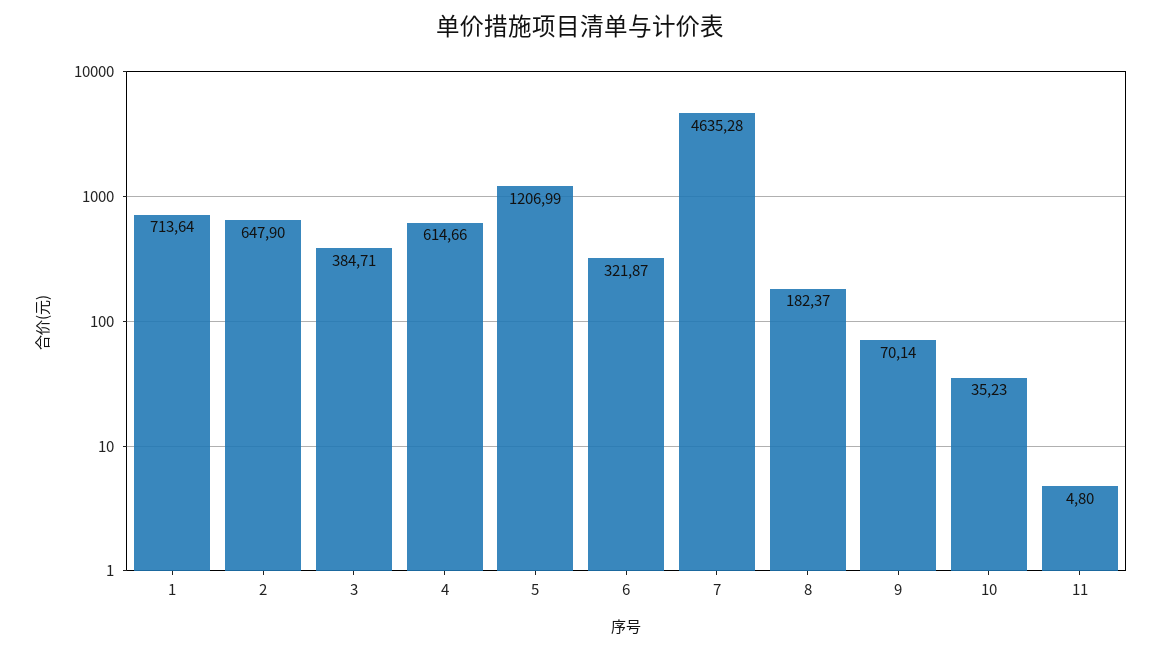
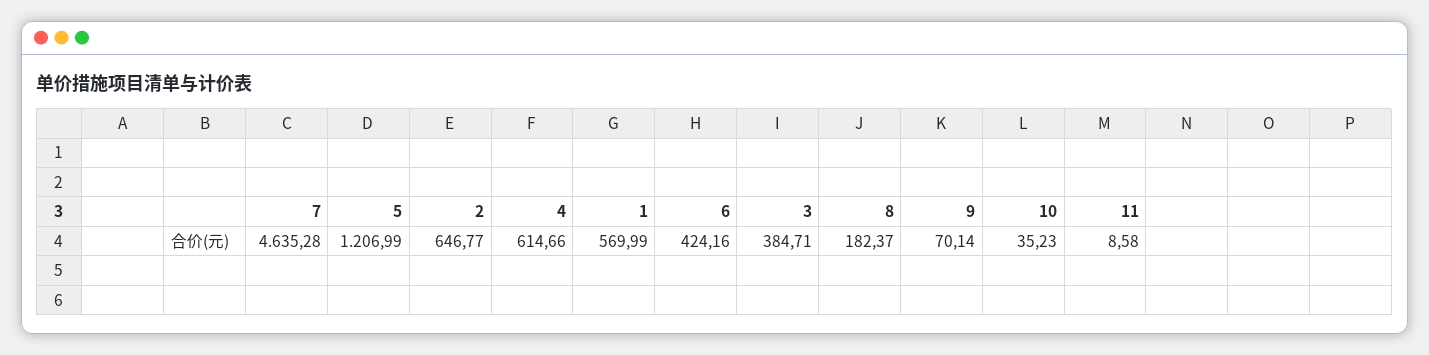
  {
-   "1": 713.64,
+   "1": 569.99,
-   "2": 647.9,
+   "2": 646.77,
    "3": 384.71,
    "4": 614.66,
    "5": 1206.99,
-   "6": 321.87,
+   "6": 424.16,
    "7": 4635.28,
    "8": 182.37,
    "9": 70.14,
    "10": 35.23,
-   "11": 4.8
+   "11": 8.58
  }

